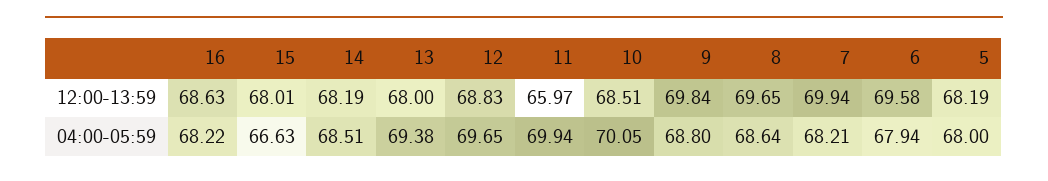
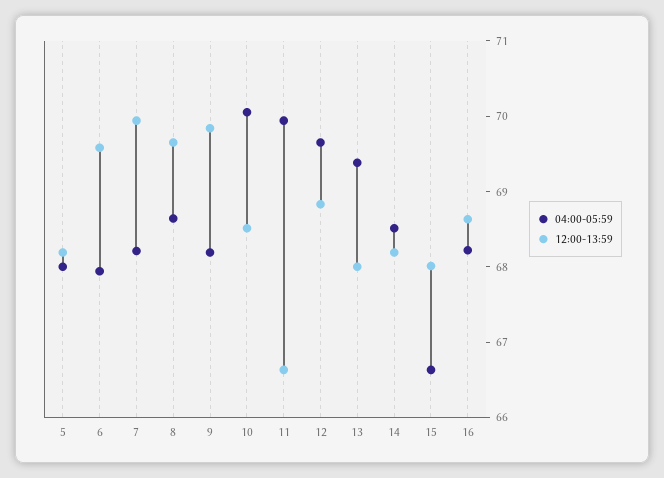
  {
    "12:00-13:59": {
      "16": 68.63,
      "15": 68.01,
      "14": 68.19,
      "13": 68,
      "12": 68.83,
-     "11": 65.97,
+     "11": 66.6,
      "10": 68.51,
      "9": 69.84,
      "8": 69.65,
      "7": 69.94,
      "6": 69.58,
      "5": 68.19
    },
    "04:00-05:59": {
      "16": 68.22,
      "15": 66.63,
      "14": 68.51,
      "13": 69.38,
      "12": 69.65,
      "11": 69.94,
      "10": 70.05,
-     "9": 68.8,
+     "9": 68.2,
      "8": 68.64,
      "7": 68.21,
      "6": 67.94,
      "5": 68
    }
  }

